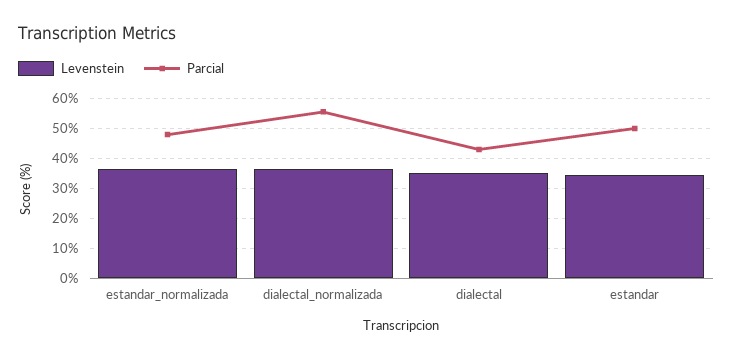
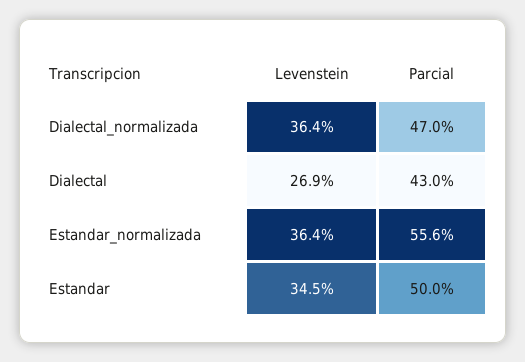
  {
    "Levenstein": {
      "estandar_normalizada": 36.4,
      "dialectal_normalizada": 36.4,
-     "dialectal": 35,
+     "dialectal": 26.9,
      "estandar": 34.5
    },
    "Parcial": {
-     "estandar_normalizada": 47.5,
+     "estandar_normalizada": 55.6,
-     "dialectal_normalizada": 55,
+     "dialectal_normalizada": 47,
      "dialectal": 43,
      "estandar": 50
    }
  }

